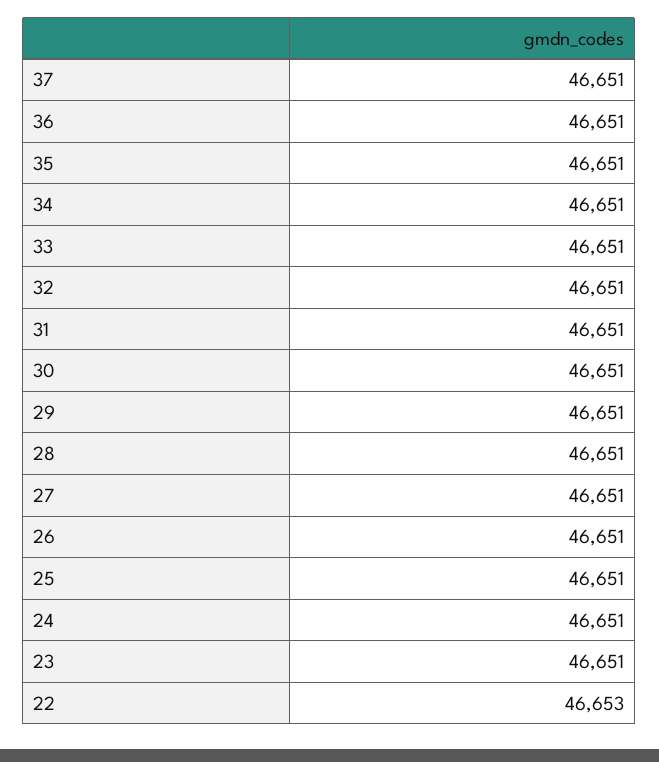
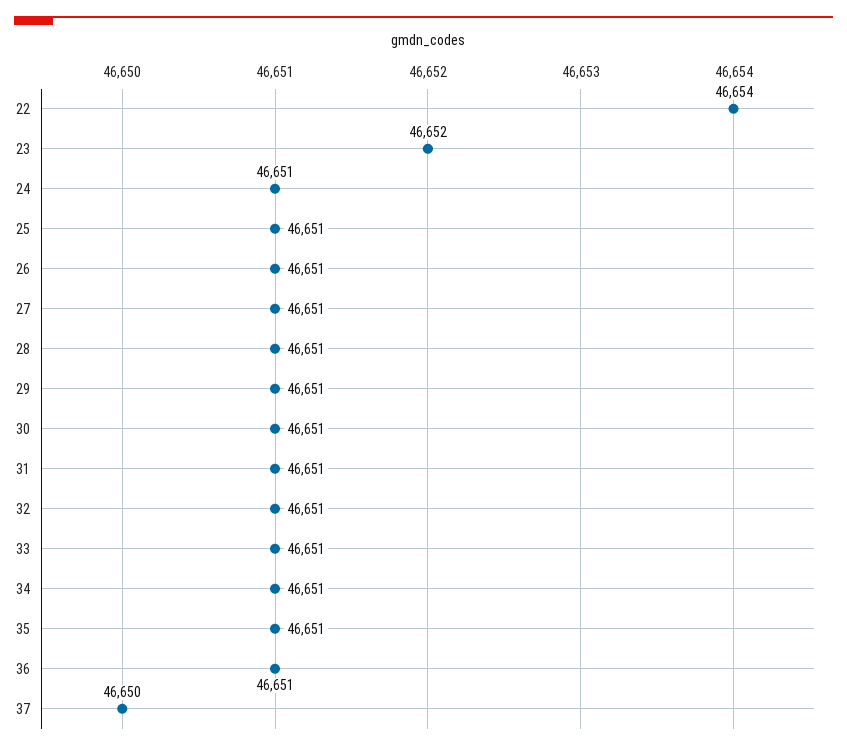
  {
-   "37": 46651,
+   "37": 46650,
    "36": 46651,
    "35": 46651,
    "34": 46651,
    "33": 46651,
    "32": 46651,
    "31": 46651,
    "30": 46651,
    "29": 46651,
    "28": 46651,
    "27": 46651,
    "26": 46651,
    "25": 46651,
    "24": 46651,
-   "23": 46651,
+   "23": 46652,
-   "22": 46653
+   "22": 46654
  }

